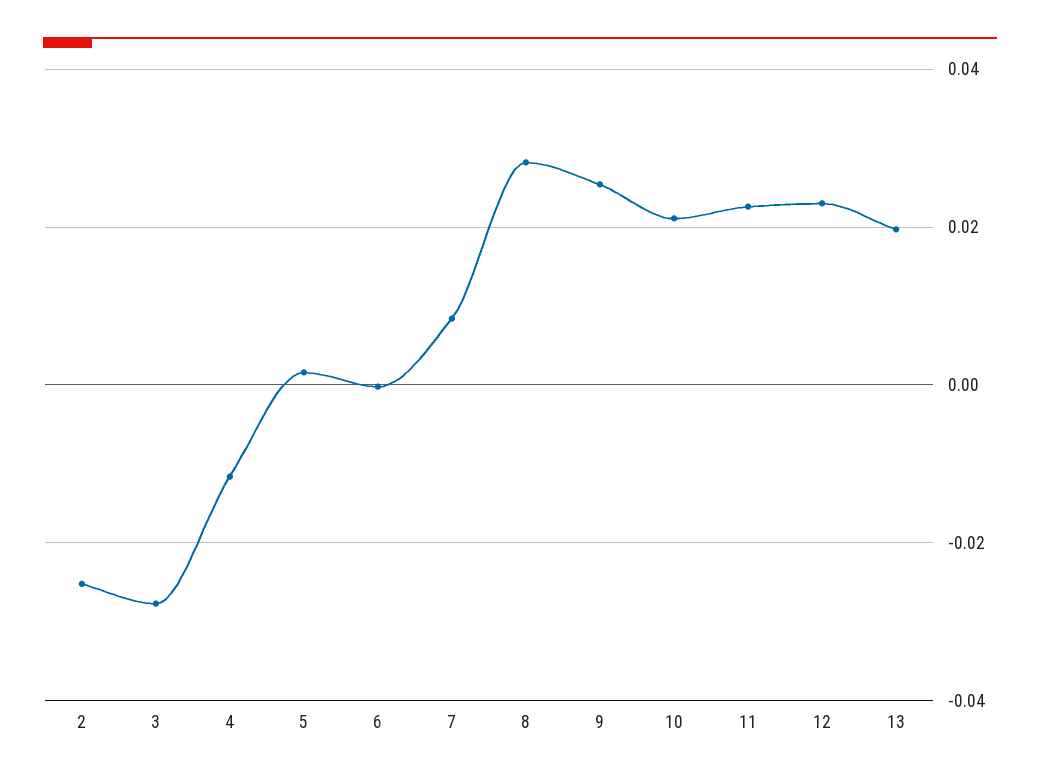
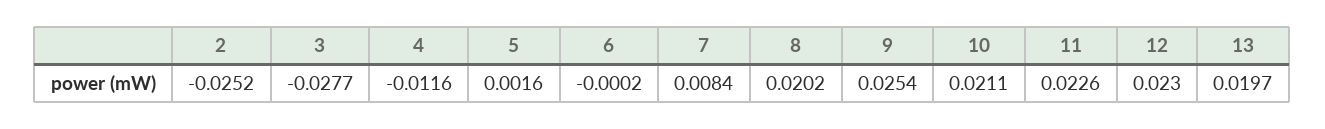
  {
    "2": -0.0252,
    "3": -0.0277,
    "4": -0.0116,
    "5": 0.0016,
    "6": -0.0002,
    "7": 0.0084,
-   "8": 0.028,
+   "8": 0.0202,
    "9": 0.0254,
    "10": 0.0211,
    "11": 0.0226,
    "12": 0.023,
    "13": 0.0197
  }

